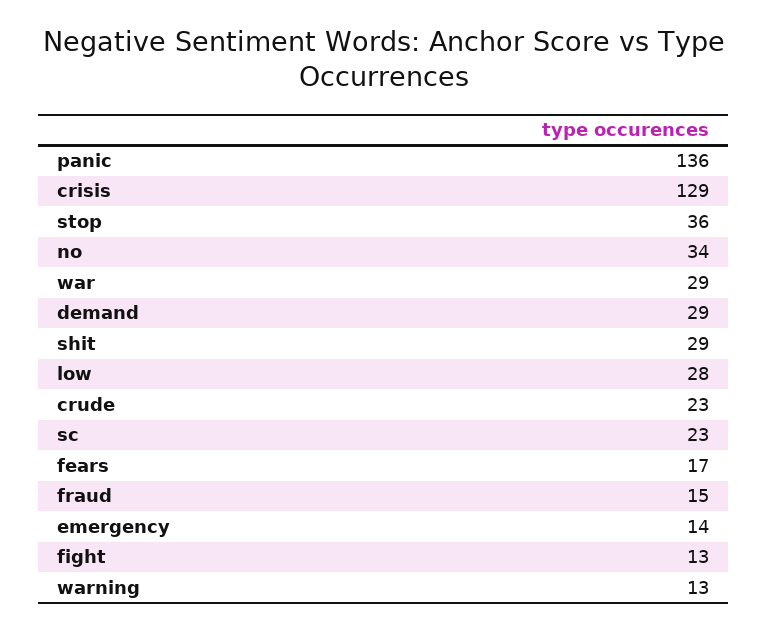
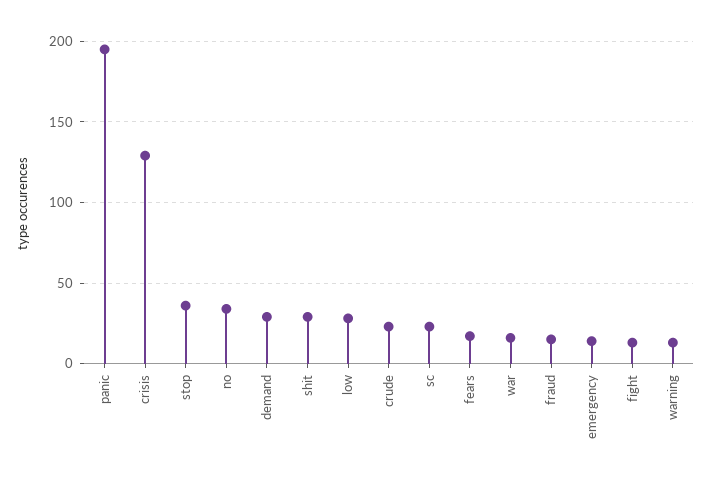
  {
-   "panic": 136,
+   "panic": 195,
    "crisis": 129,
    "stop": 36,
    "no": 34,
-   "war": 29,
+   "war": 15,
    "demand": 29,
    "shit": 29,
    "low": 28,
    "crude": 23,
    "sc": 23,
    "fears": 17,
    "fraud": 15,
    "emergency": 14,
    "fight": 13,
    "warning": 13
  }

